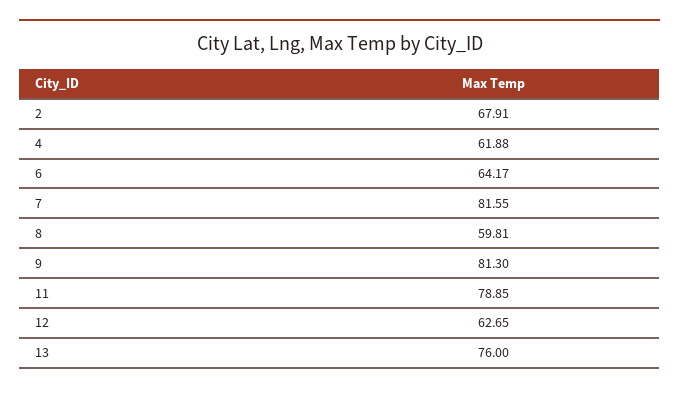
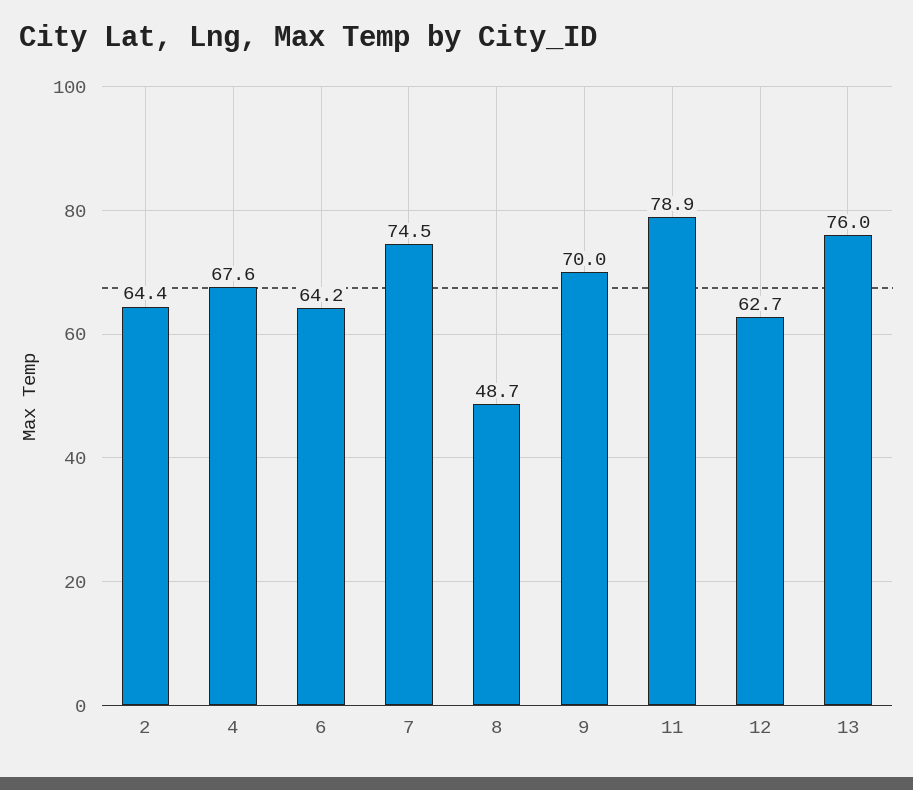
  {
-   "2": 67.91,
+   "2": 64.4,
-   "4": 61.88,
+   "4": 67.6,
    "6": 64.17,
-   "7": 81.55,
+   "7": 74.5,
-   "8": 59.81,
+   "8": 48.7,
-   "9": 81.3,
+   "9": 70,
    "11": 78.85,
    "12": 62.65,
    "13": 76
  }

